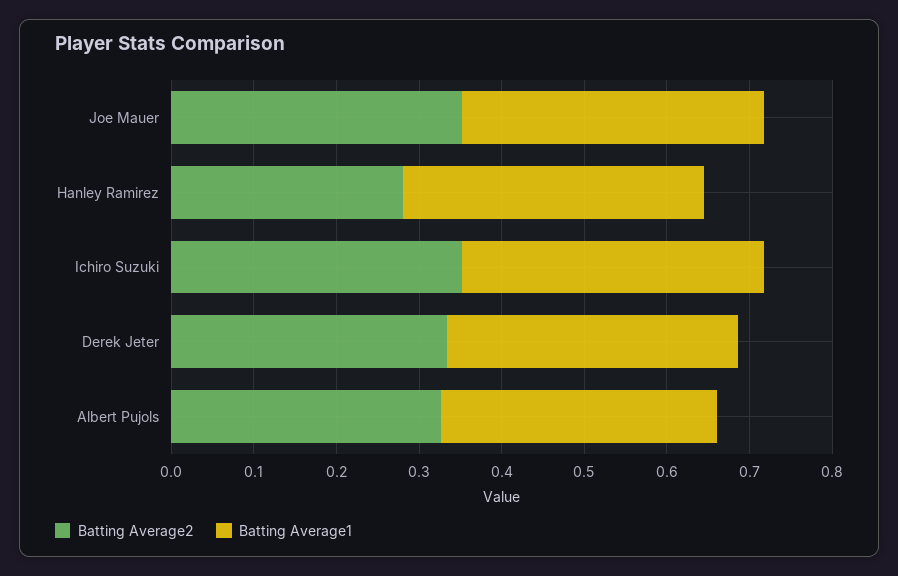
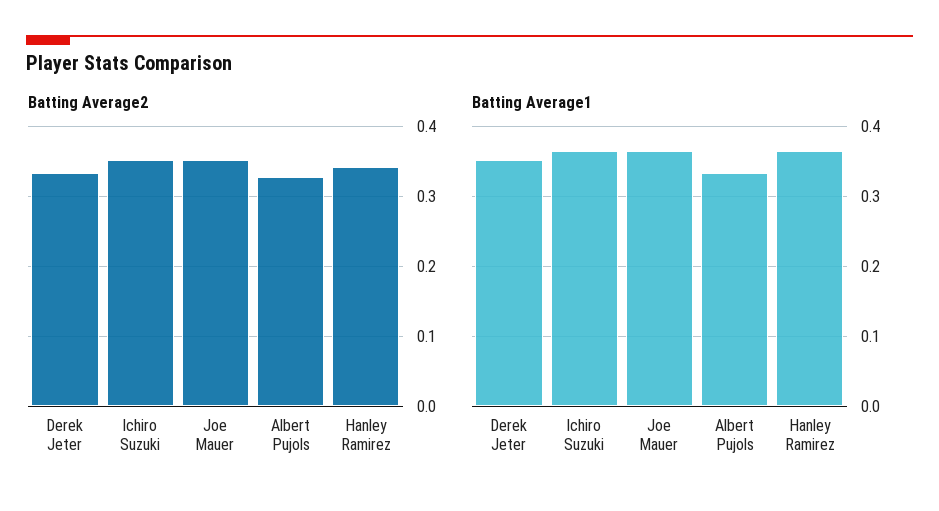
  {
    "Batting Average2": {
      "Joe Mauer": 0.35,
-     "Hanley Ramirez": 0.28,
+     "Hanley Ramirez": 0.34,
      "Ichiro Suzuki": 0.35,
      "Derek Jeter": 0.33,
      "Albert Pujols": 0.33
    },
    "Batting Average1": {
      "Joe Mauer": 0.37,
      "Hanley Ramirez": 0.37,
      "Ichiro Suzuki": 0.37,
      "Derek Jeter": 0.35,
      "Albert Pujols": 0.33
    }
  }

